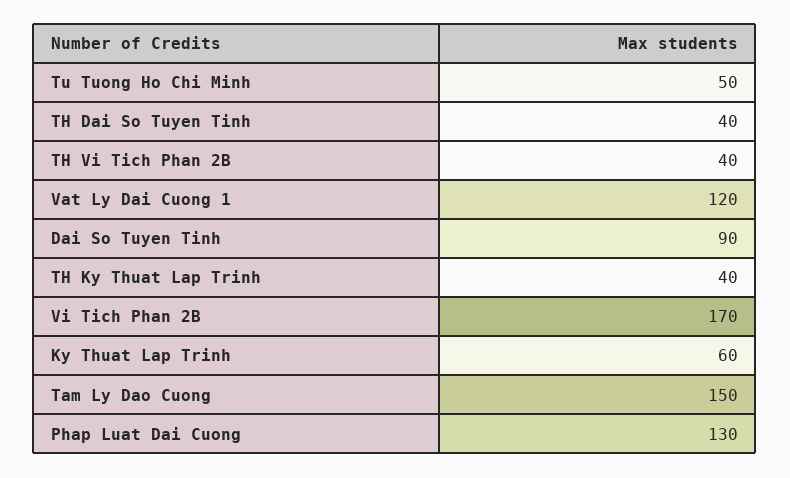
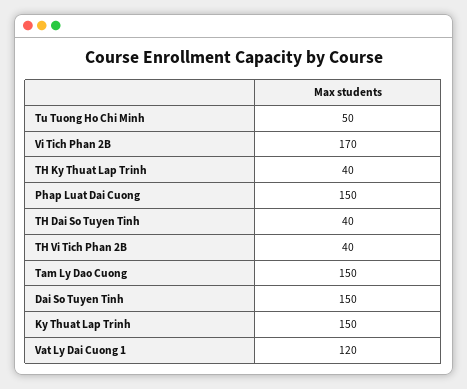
  {
    "Tu Tuong Ho Chi Minh": 50,
    "TH Dai So Tuyen Tinh": 40,
    "TH Vi Tich Phan 2B": 40,
    "Vat Ly Dai Cuong 1": 120,
-   "Dai So Tuyen Tinh": 90,
+   "Dai So Tuyen Tinh": 150,
    "TH Ky Thuat Lap Trinh": 40,
    "Vi Tich Phan 2B": 170,
-   "Ky Thuat Lap Trinh": 60,
+   "Ky Thuat Lap Trinh": 150,
    "Tam Ly Dao Cuong": 150,
-   "Phap Luat Dai Cuong": 130
+   "Phap Luat Dai Cuong": 150
  }

